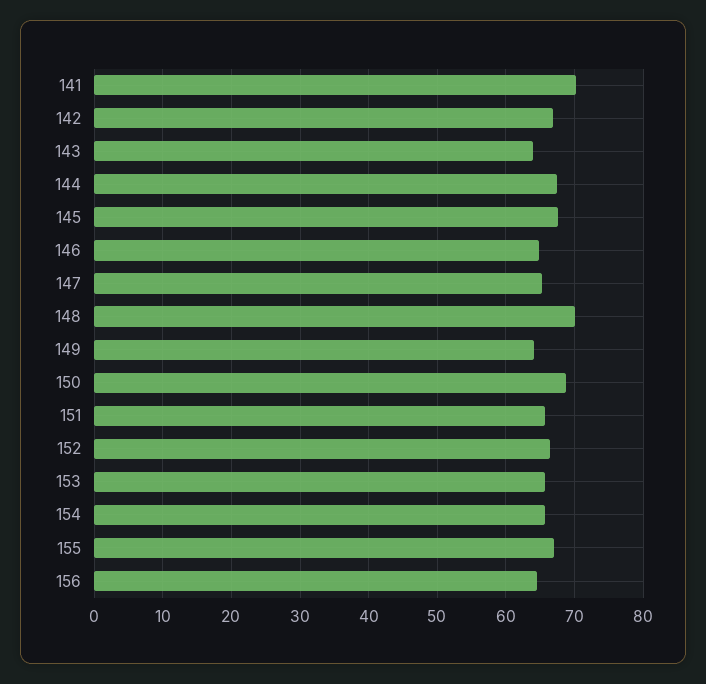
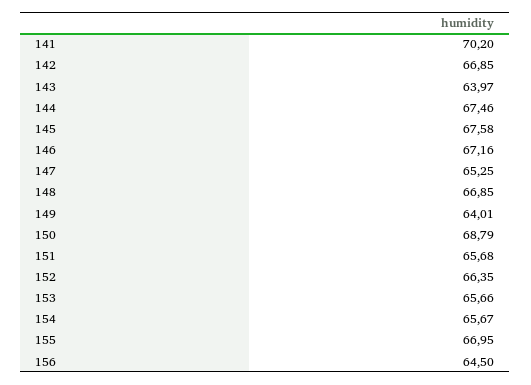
  {
    "141": 70.2,
    "142": 66.85,
    "143": 63.97,
    "144": 67.46,
    "145": 67.58,
-   "146": 65,
+   "146": 67.16,
    "147": 65.25,
-   "148": 70,
+   "148": 66.85,
    "149": 64.01,
    "150": 68.79,
    "151": 65.68,
    "152": 66.35,
    "153": 65.66,
    "154": 65.67,
    "155": 66.95,
    "156": 64.5
  }

